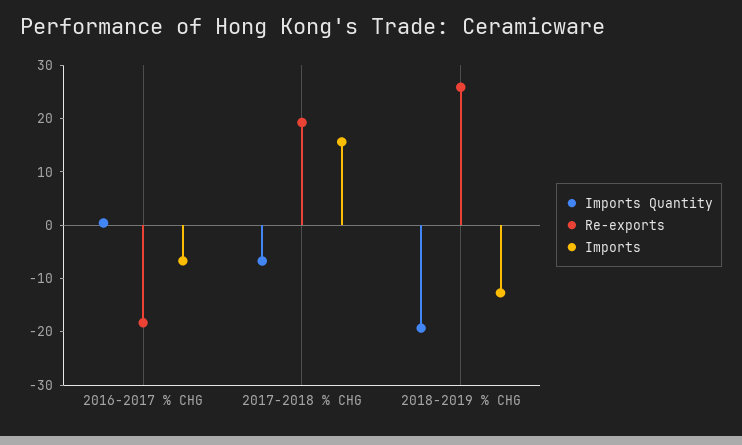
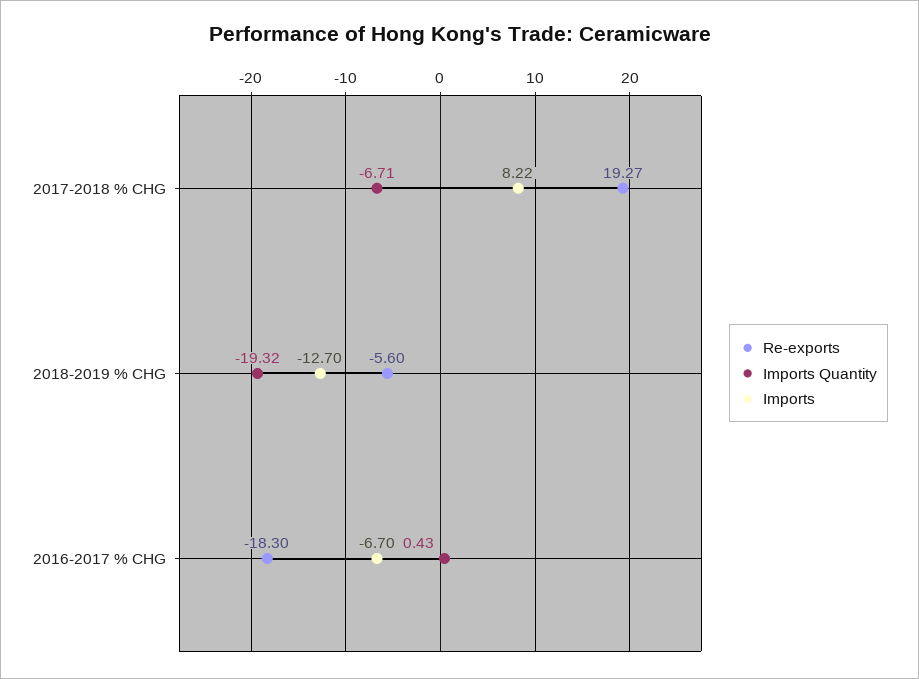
  {
    "Imports Quantity": {
      "2016-2017 % CHG": 0.43,
      "2017-2018 % CHG": -6.71,
      "2018-2019 % CHG": -19.32
    },
    "Re-exports": {
      "2016-2017 % CHG": -18.3,
      "2017-2018 % CHG": 19.27,
-     "2018-2019 % CHG": 26
+     "2018-2019 % CHG": -5.6
    },
    "Imports": {
      "2016-2017 % CHG": -6.7,
-     "2017-2018 % CHG": 16,
+     "2017-2018 % CHG": 8.22,
      "2018-2019 % CHG": -12.7
    }
  }

